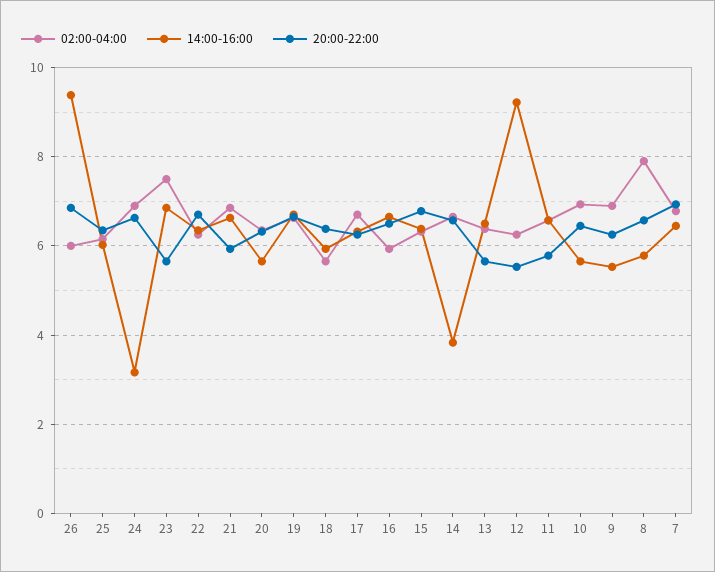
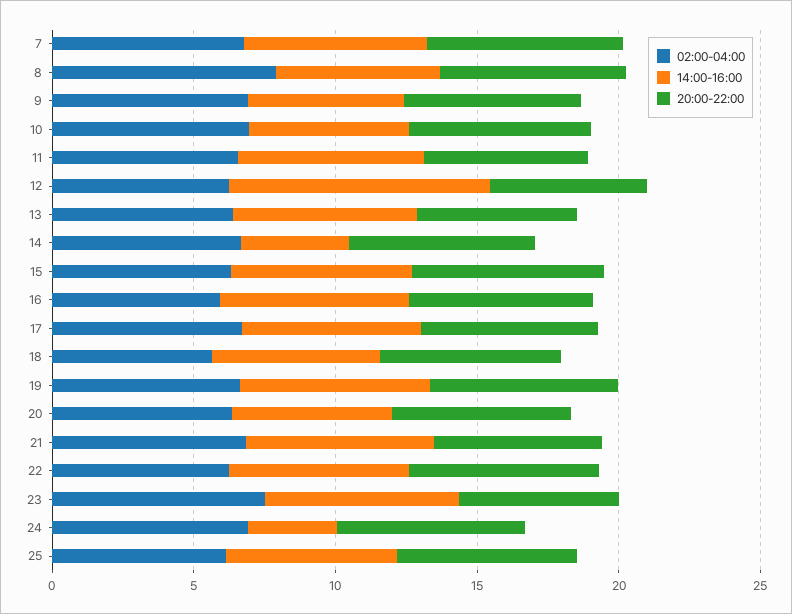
  {
    "02:00-04:00": {
-     "26": 6,
      "25": 6.2,
      "24": 7,
      "23": 7.6,
      "22": 6.2,
      "21": 6.8,
      "20": 6.4,
      "19": 6.6,
      "18": 5.6,
      "17": 6.8,
      "16": 6,
      "15": 6.4,
      "14": 6.6,
      "13": 6.4,
      "12": 6.2,
      "11": 6.6,
      "10": 7,
      "9": 7,
      "8": 8,
      "7": 6.8
    },
    "14:00-16:00": {
-     "26": 9.4,
      "25": 6,
      "24": 3.2,
      "23": 6.8,
      "22": 6.4,
      "21": 6.6,
      "20": 5.6,
      "19": 6.8,
      "18": 6,
      "17": 6.4,
      "16": 6.6,
      "15": 6.4,
      "14": 3.8,
      "13": 6.6,
      "12": 9.2,
      "11": 6.6,
      "10": 5.6,
      "9": 5.6,
      "8": 5.8,
      "7": 6.4
    },
    "20:00-22:00": {
-     "26": 6.8,
      "25": 6.4,
      "24": 6.6,
      "23": 5.6,
      "22": 6.8,
      "21": 6,
      "20": 6.4,
      "19": 6.6,
      "18": 6.4,
      "17": 6.2,
      "16": 6.6,
      "15": 6.8,
      "14": 6.6,
      "13": 5.6,
      "12": 5.6,
      "11": 5.8,
      "10": 6.4,
      "9": 6.2,
      "8": 6.6,
      "7": 7
    }
  }

